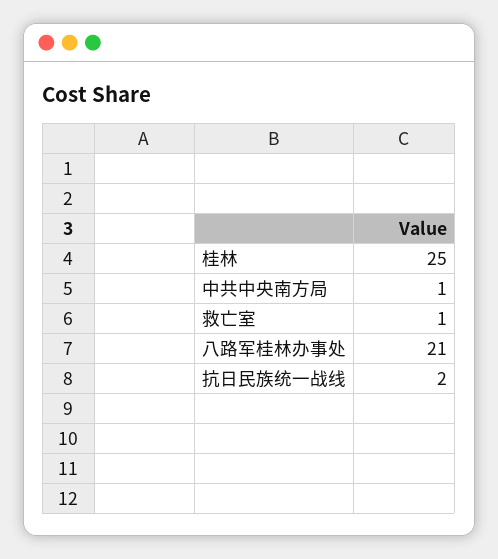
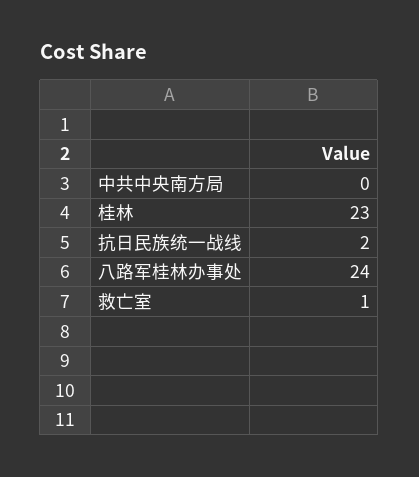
  {
-   "桂林": 25,
+   "桂林": 23,
-   "中共中央南方局": 1,
+   "中共中央南方局": 0,
    "救亡室": 1,
-   "八路军桂林办事处": 21,
+   "八路军桂林办事处": 24,
    "抗日民族统一战线": 2
  }

